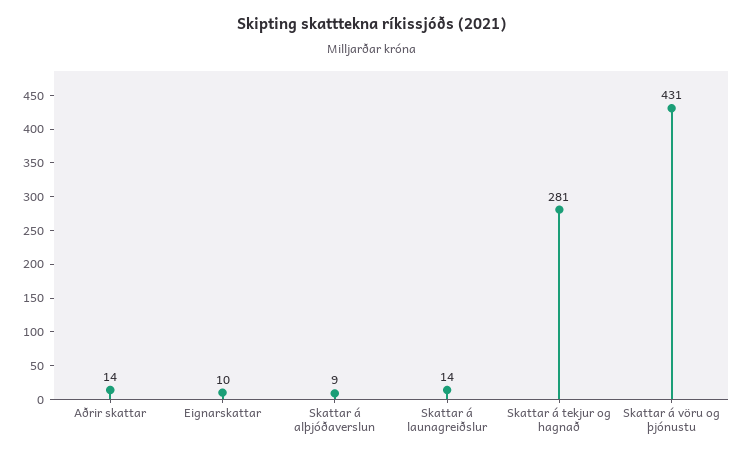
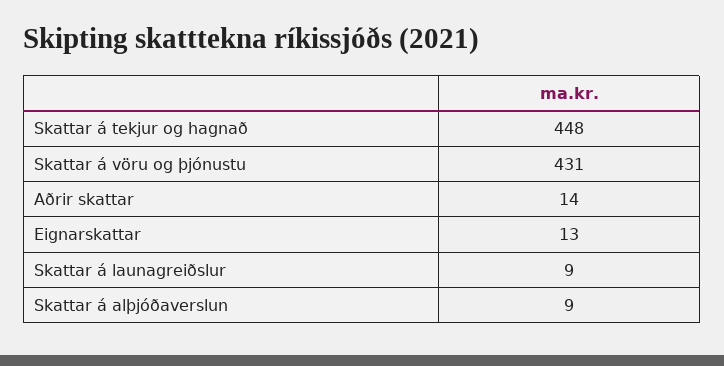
  {
    "Aðrir skattar": 14,
-   "Eignarskattar": 10,
+   "Eignarskattar": 13,
    "Skattar á alþjóðaverslun": 9,
-   "Skattar á launagreiðslur": 14,
+   "Skattar á launagreiðslur": 9,
-   "Skattar á tekjur og hagnað": 281,
+   "Skattar á tekjur og hagnað": 448,
    "Skattar á vöru og þjónustu": 431
  }

